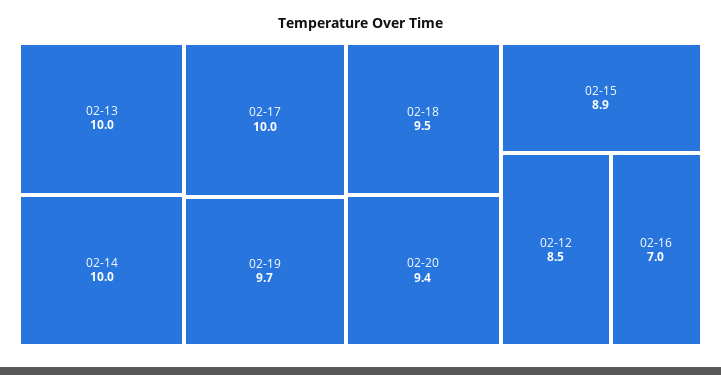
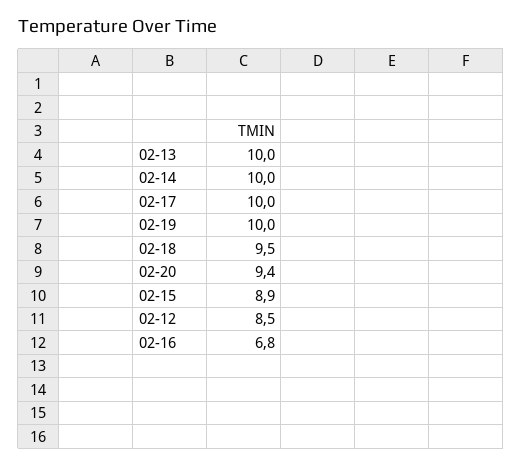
  {
    "02-13": 10,
    "02-14": 10,
    "02-17": 10,
-   "02-19": 9.7,
+   "02-19": 10,
    "02-18": 9.5,
    "02-20": 9.4,
    "02-15": 8.9,
    "02-12": 8.5,
-   "02-16": 7
+   "02-16": 6.8
  }

